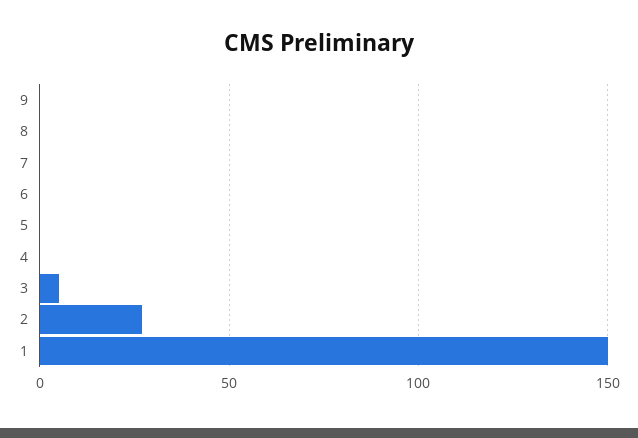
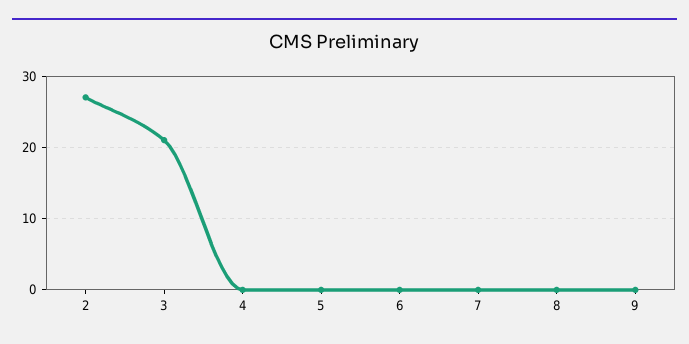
  {
    "9": 0,
    "8": 0,
    "7": 0,
    "6": 0,
    "5": 0,
    "4": 0,
-   "3": 5,
+   "3": 21,
-   "2": 27,
+   "2": 27
-   "1": 150
  }

